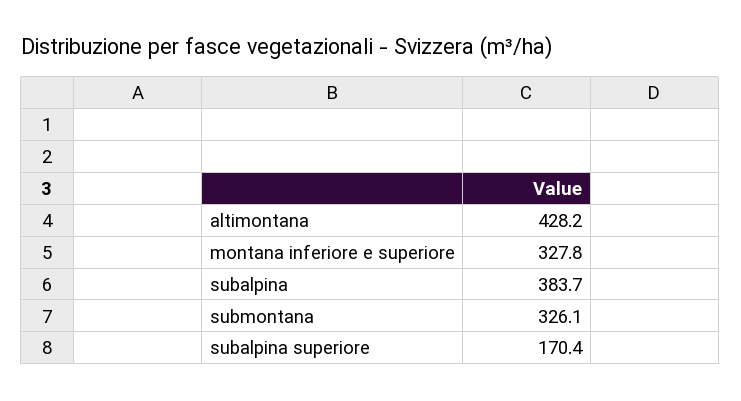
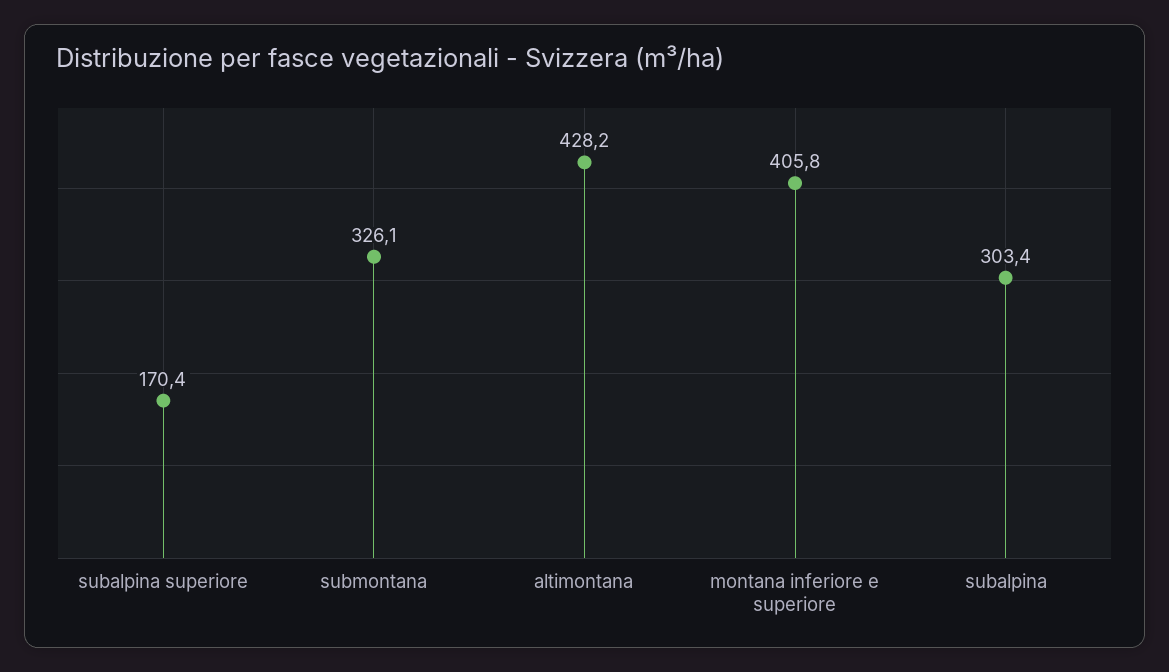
  {
    "altimontana": 428.2,
-   "montana inferiore e superiore": 327.8,
+   "montana inferiore e superiore": 405.8,
-   "subalpina": 383.7,
+   "subalpina": 303.4,
    "submontana": 326.1,
    "subalpina superiore": 170.4
  }

